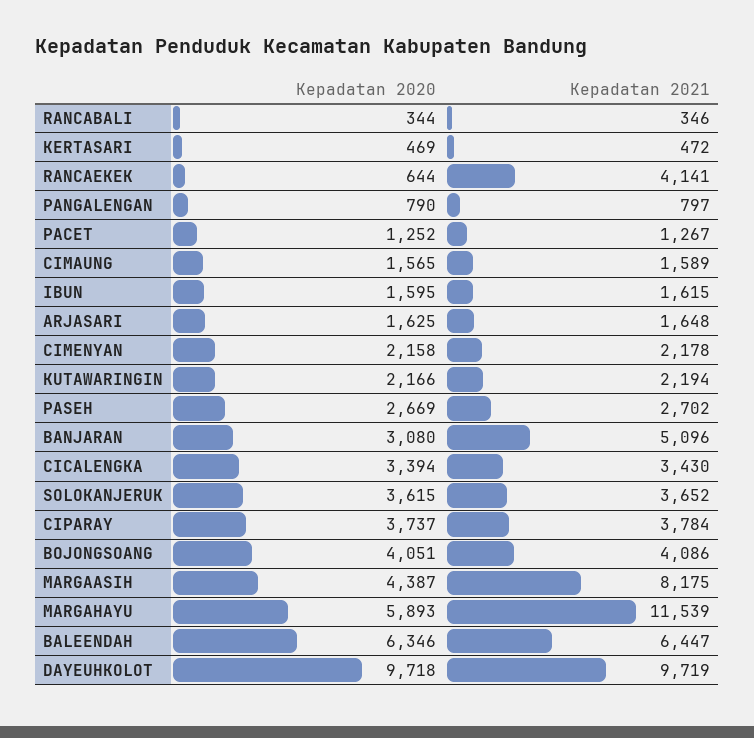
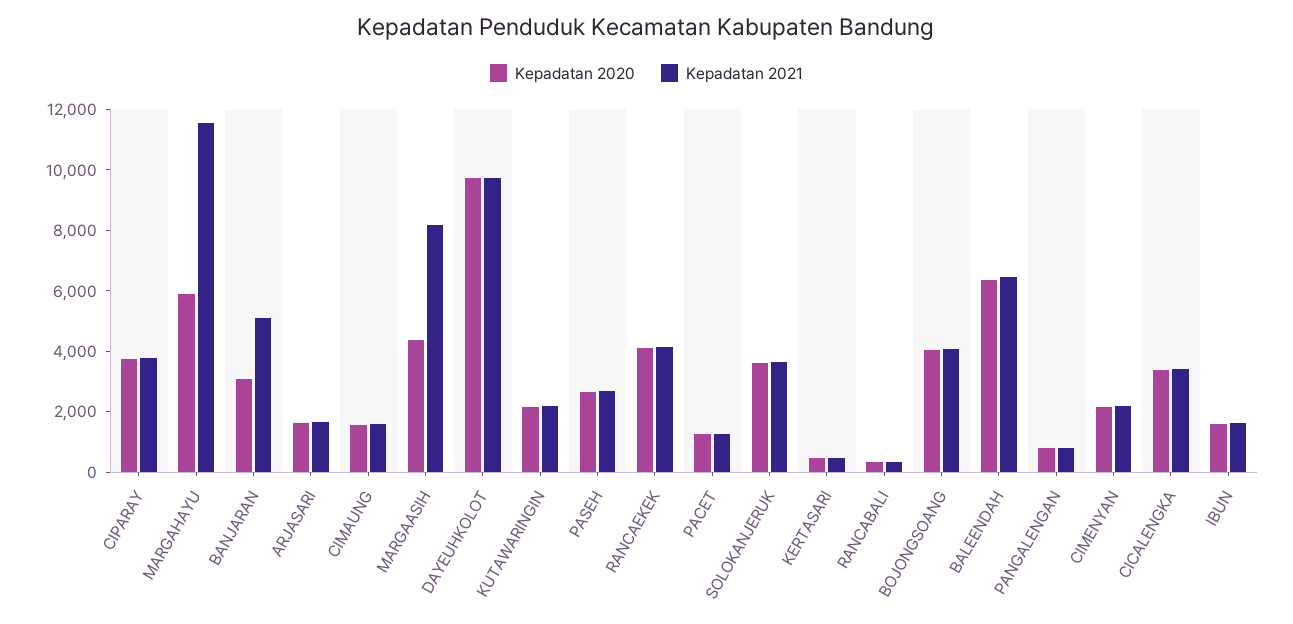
  {
    "Kepadatan 2020": {
      "RANCABALI": 344,
      "KERTASARI": 469,
-     "RANCAEKEK": 644,
+     "RANCAEKEK": 4000,
      "PANGALENGAN": 790,
      "PACET": 1252,
      "CIMAUNG": 1565,
      "IBUN": 1595,
      "ARJASARI": 1625,
      "CIMENYAN": 2158,
      "KUTAWARINGIN": 2166,
      "PASEH": 2669,
      "BANJARAN": 3080,
      "CICALENGKA": 3394,
      "SOLOKANJERUK": 3615,
      "CIPARAY": 3737,
      "BOJONGSOANG": 4051,
      "MARGAASIH": 4387,
      "MARGAHAYU": 5893,
      "BALEENDAH": 6346,
      "DAYEUHKOLOT": 9718
    },
    "Kepadatan 2021": {
      "RANCABALI": 346,
      "KERTASARI": 472,
      "RANCAEKEK": 4141,
      "PANGALENGAN": 797,
      "PACET": 1267,
      "CIMAUNG": 1589,
      "IBUN": 1615,
      "ARJASARI": 1648,
      "CIMENYAN": 2178,
      "KUTAWARINGIN": 2194,
      "PASEH": 2702,
      "BANJARAN": 5096,
      "CICALENGKA": 3430,
      "SOLOKANJERUK": 3652,
      "CIPARAY": 3784,
      "BOJONGSOANG": 4086,
      "MARGAASIH": 8175,
      "MARGAHAYU": 11539,
      "BALEENDAH": 6447,
      "DAYEUHKOLOT": 9719
    }
  }

